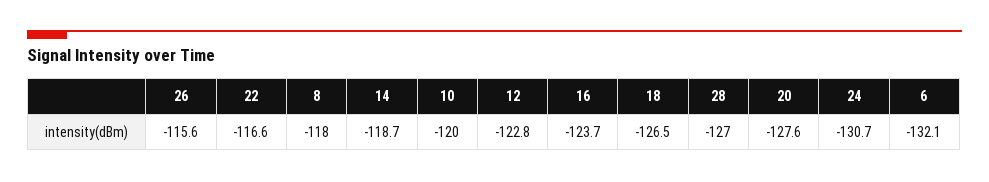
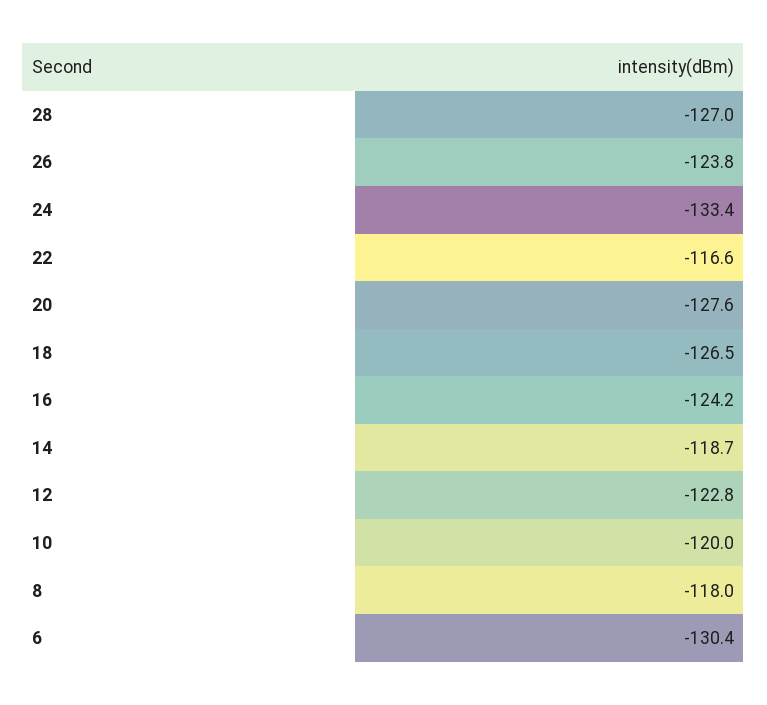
  {
-   "26": -115.6,
+   "26": -123.8,
    "22": -116.6,
    "8": -118,
    "14": -118.7,
    "10": -120,
    "12": -122.8,
-   "16": -123.7,
+   "16": -124.2,
    "18": -126.5,
    "28": -127,
    "20": -127.6,
-   "24": -130.7,
+   "24": -133.4,
-   "6": -132.1
+   "6": -130.4
  }

